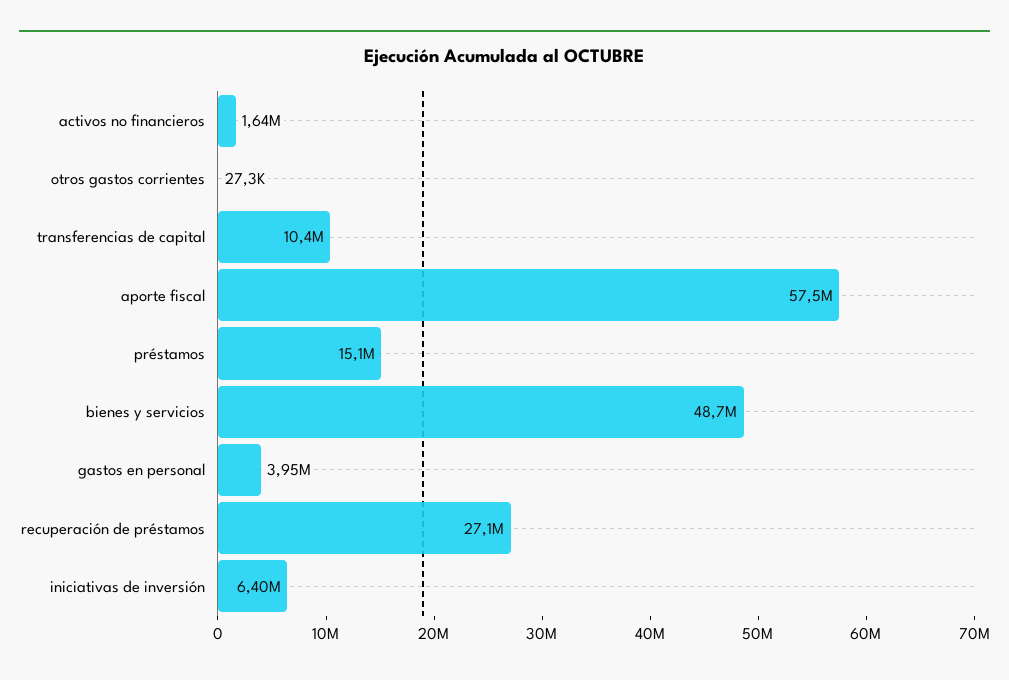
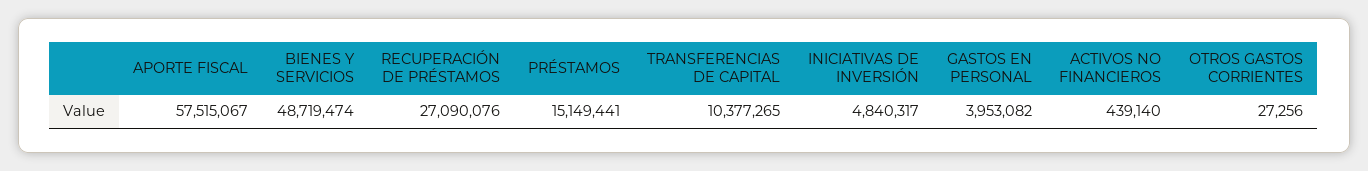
  {
-   "activos no financieros": 1640000,
+   "activos no financieros": 439140,
    "otros gastos corrientes": 27256,
    "transferencias de capital": 10377265,
    "aporte fiscal": 57515067,
    "préstamos": 15149441,
    "bienes y servicios": 48719474,
    "gastos en personal": 3953082,
    "recuperación de préstamos": 27090076,
-   "iniciativas de inversión": 6400000
+   "iniciativas de inversión": 4840317
  }

